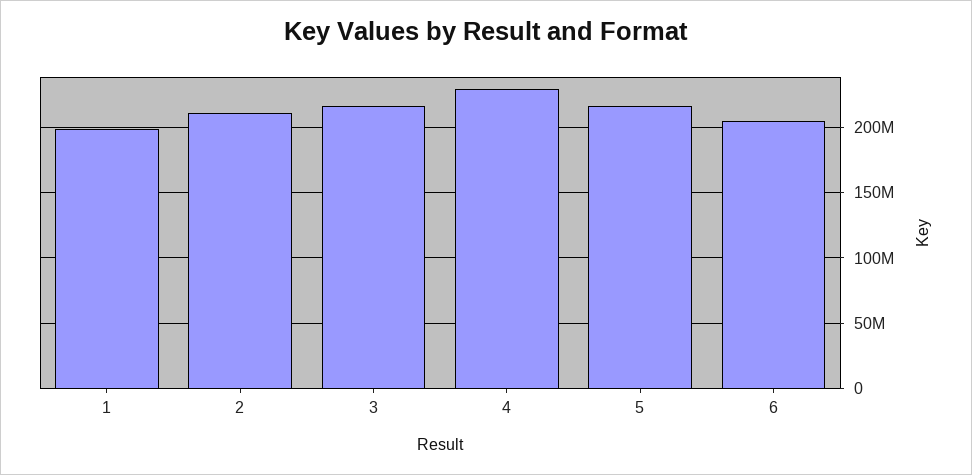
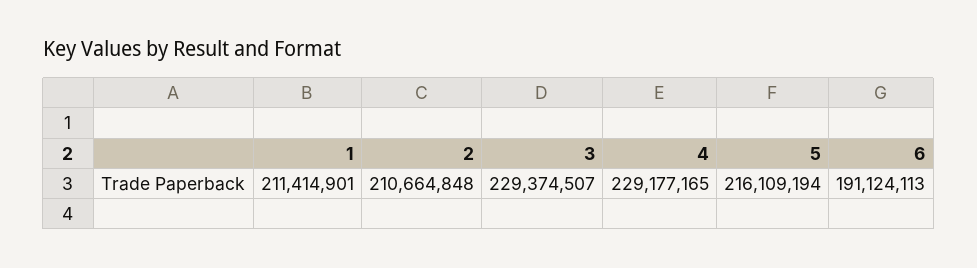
  {
-   "1": 200000000,
+   "1": 211414901,
    "2": 210664848,
-   "3": 215000000,
+   "3": 229374507,
    "4": 229177165,
    "5": 216109194,
-   "6": 205000000
+   "6": 191124113
  }

